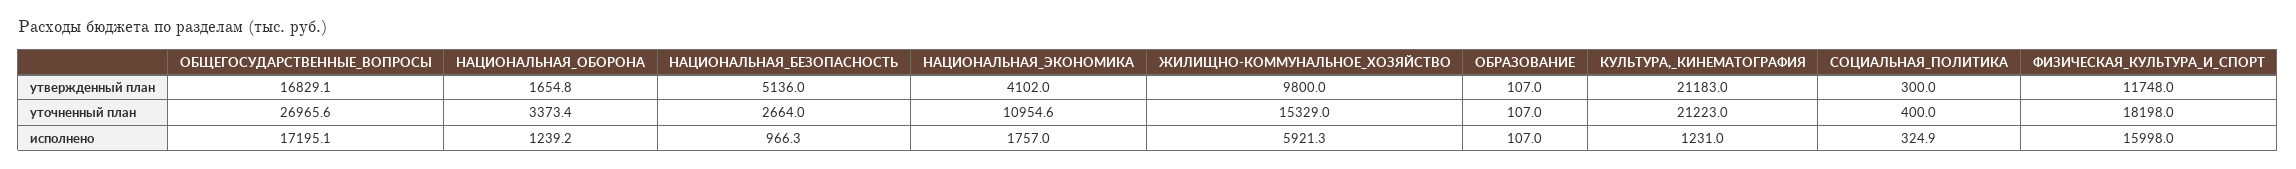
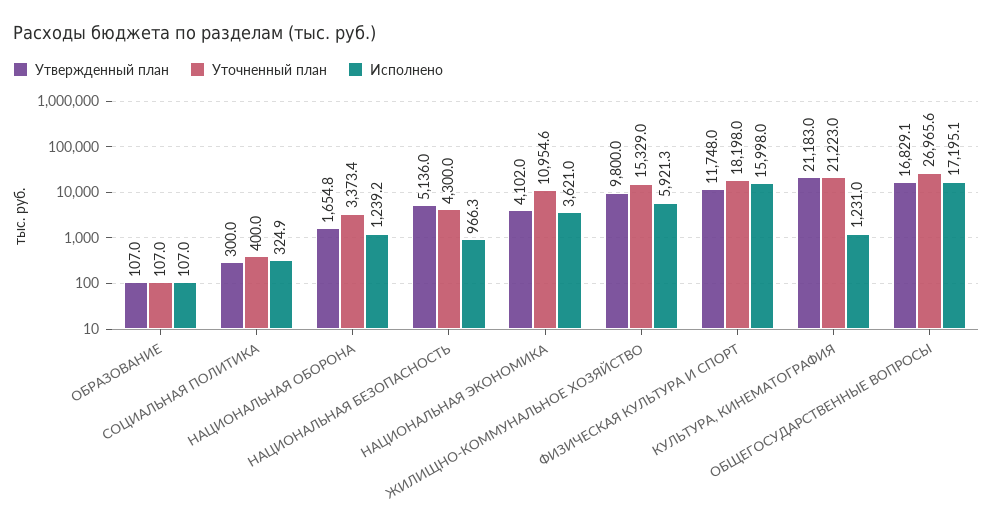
  {
    "утвержденный план": {
      "ОБЩЕГОСУДАРСТВЕННЫЕ_ВОПРОСЫ": 16829.1,
      "НАЦИОНАЛЬНАЯ_ОБОРОНА": 1654.8,
      "НАЦИОНАЛЬНАЯ_БЕЗОПАСНОСТЬ": 5136,
      "НАЦИОНАЛЬНАЯ_ЭКОНОМИКА": 4102,
      "ЖИЛИЩНО-КОММУНАЛЬНОЕ_ХОЗЯЙСТВО": 9800,
      "ОБРАЗОВАНИЕ": 107,
      "КУЛЬТУРА,_КИНЕМАТОГРАФИЯ": 21183,
      "СОЦИАЛЬНАЯ_ПОЛИТИКА": 300,
      "ФИЗИЧЕСКАЯ_КУЛЬТУРА_И_СПОРТ": 11748
    },
    "уточненный план": {
      "ОБЩЕГОСУДАРСТВЕННЫЕ_ВОПРОСЫ": 26965.6,
      "НАЦИОНАЛЬНАЯ_ОБОРОНА": 3373.4,
-     "НАЦИОНАЛЬНАЯ_БЕЗОПАСНОСТЬ": 2664,
+     "НАЦИОНАЛЬНАЯ_БЕЗОПАСНОСТЬ": 4300,
      "НАЦИОНАЛЬНАЯ_ЭКОНОМИКА": 10954.6,
      "ЖИЛИЩНО-КОММУНАЛЬНОЕ_ХОЗЯЙСТВО": 15329,
      "ОБРАЗОВАНИЕ": 107,
      "КУЛЬТУРА,_КИНЕМАТОГРАФИЯ": 21223,
      "СОЦИАЛЬНАЯ_ПОЛИТИКА": 400,
      "ФИЗИЧЕСКАЯ_КУЛЬТУРА_И_СПОРТ": 18198
    },
    "исполнено": {
      "ОБЩЕГОСУДАРСТВЕННЫЕ_ВОПРОСЫ": 17195.1,
      "НАЦИОНАЛЬНАЯ_ОБОРОНА": 1239.2,
      "НАЦИОНАЛЬНАЯ_БЕЗОПАСНОСТЬ": 966.3,
-     "НАЦИОНАЛЬНАЯ_ЭКОНОМИКА": 1757,
+     "НАЦИОНАЛЬНАЯ_ЭКОНОМИКА": 3621,
      "ЖИЛИЩНО-КОММУНАЛЬНОЕ_ХОЗЯЙСТВО": 5921.3,
      "ОБРАЗОВАНИЕ": 107,
      "КУЛЬТУРА,_КИНЕМАТОГРАФИЯ": 1231,
      "СОЦИАЛЬНАЯ_ПОЛИТИКА": 324.9,
      "ФИЗИЧЕСКАЯ_КУЛЬТУРА_И_СПОРТ": 15998
    }
  }

